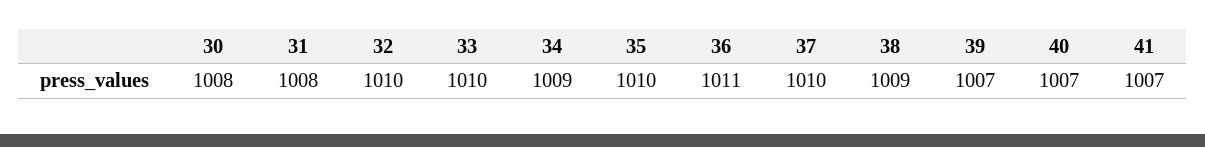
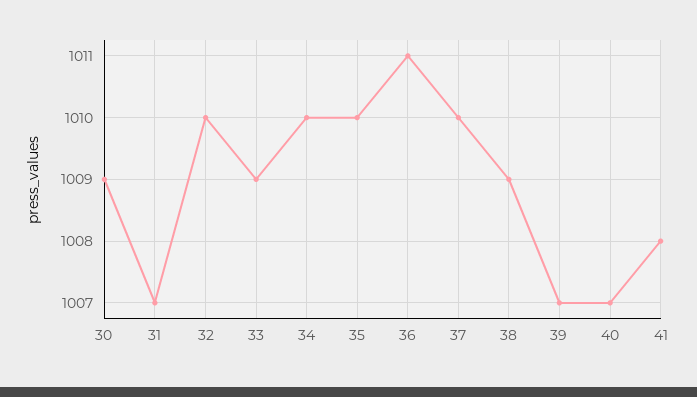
  {
-   "30": 1008,
+   "30": 1009,
-   "31": 1008,
+   "31": 1007,
    "32": 1010,
-   "33": 1010,
+   "33": 1009,
-   "34": 1009,
+   "34": 1010,
    "35": 1010,
    "36": 1011,
    "37": 1010,
    "38": 1009,
    "39": 1007,
    "40": 1007,
-   "41": 1007
+   "41": 1008
  }

